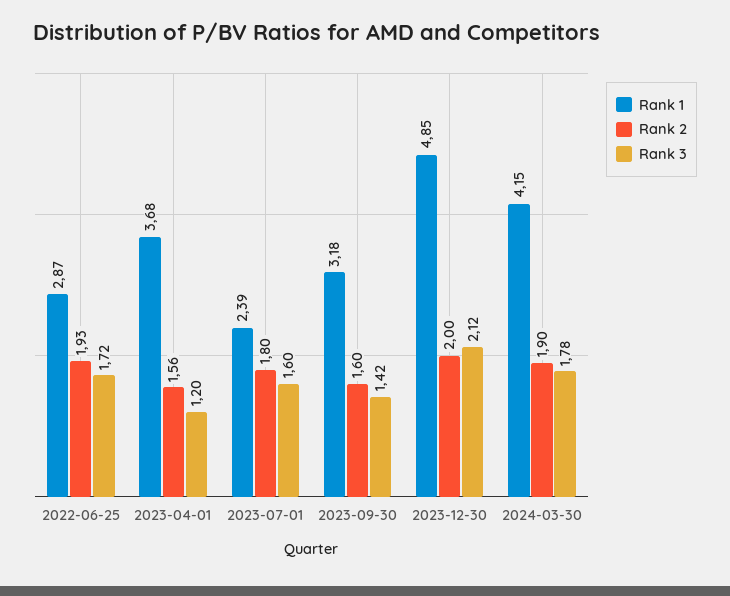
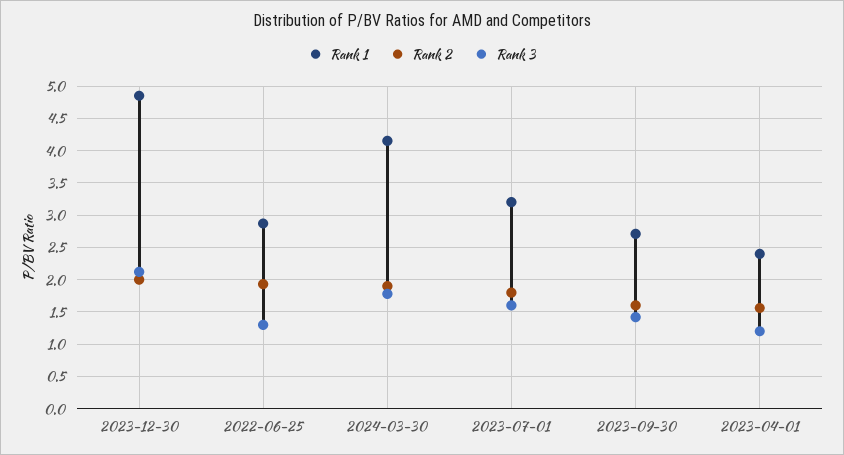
  {
    "Rank 1": {
      "2022-06-25": 2.87,
-     "2023-04-01": 3.68,
+     "2023-04-01": 2.4,
-     "2023-07-01": 2.39,
+     "2023-07-01": 3.2,
-     "2023-09-30": 3.18,
+     "2023-09-30": 2.7,
      "2023-12-30": 4.85,
      "2024-03-30": 4.15
    },
    "Rank 2": {
      "2022-06-25": 1.93,
      "2023-04-01": 1.56,
      "2023-07-01": 1.8,
      "2023-09-30": 1.6,
      "2023-12-30": 2,
      "2024-03-30": 1.9
    },
    "Rank 3": {
-     "2022-06-25": 1.72,
+     "2022-06-25": 1.3,
      "2023-04-01": 1.2,
      "2023-07-01": 1.6,
      "2023-09-30": 1.42,
      "2023-12-30": 2.12,
      "2024-03-30": 1.78
    }
  }

